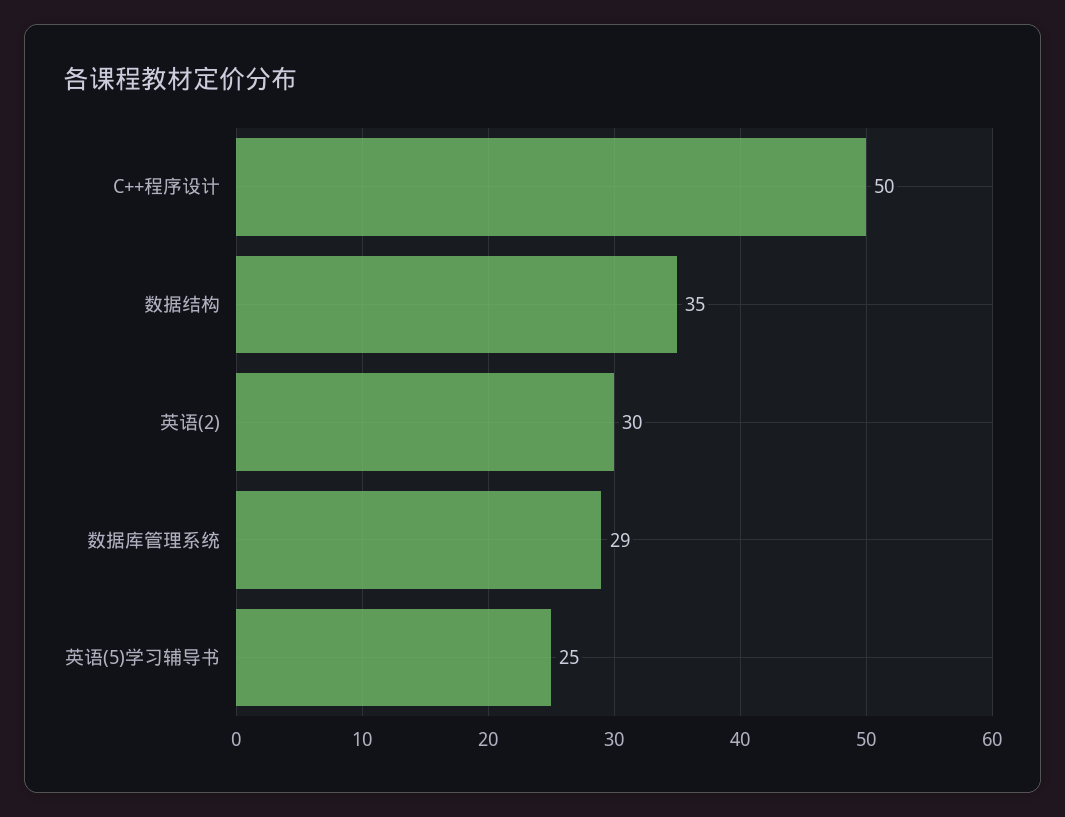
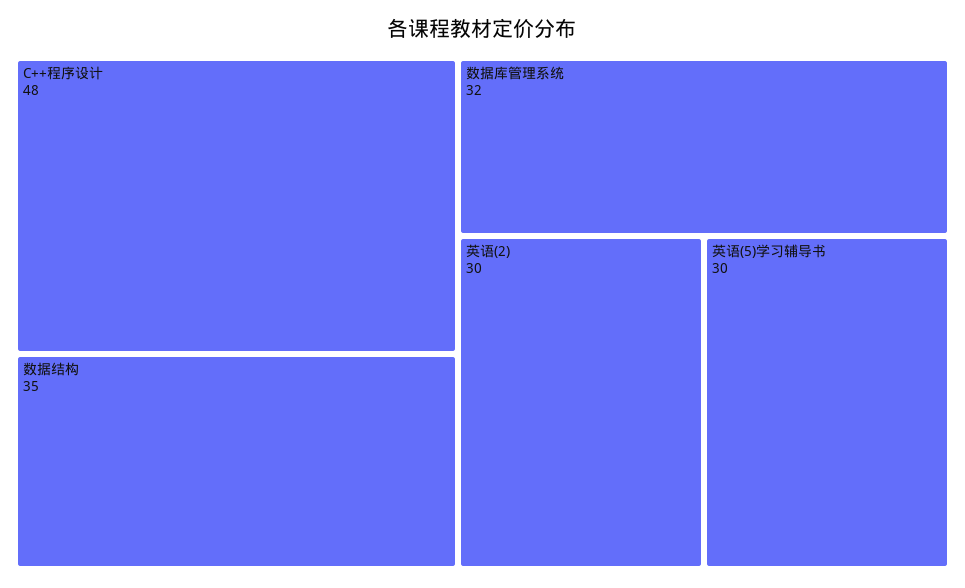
  {
-   "C++程序设计": 50,
+   "C++程序设计": 48,
    "数据结构": 35,
    "英语(2)": 30,
-   "数据库管理系统": 29,
+   "数据库管理系统": 32,
-   "英语(5)学习辅导书": 25
+   "英语(5)学习辅导书": 30
  }

